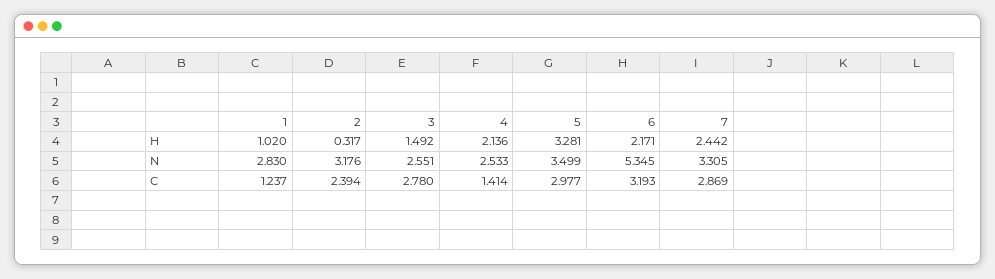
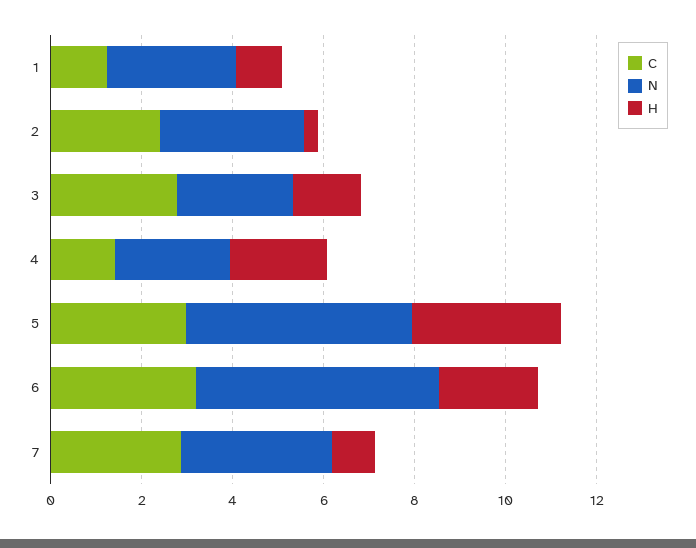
  {
    "H": {
      "1": 1.02,
      "2": 0.317,
      "3": 1.492,
      "4": 2.136,
      "5": 3.281,
      "6": 2.171,
-     "7": 2.442
+     "7": 1
    },
    "N": {
      "1": 2.83,
      "2": 3.176,
      "3": 2.551,
      "4": 2.533,
-     "5": 3.499,
+     "5": 5,
      "6": 5.345,
      "7": 3.305
    },
    "C": {
      "1": 1.237,
      "2": 2.394,
      "3": 2.78,
      "4": 1.414,
      "5": 2.977,
      "6": 3.193,
      "7": 2.869
    }
  }

